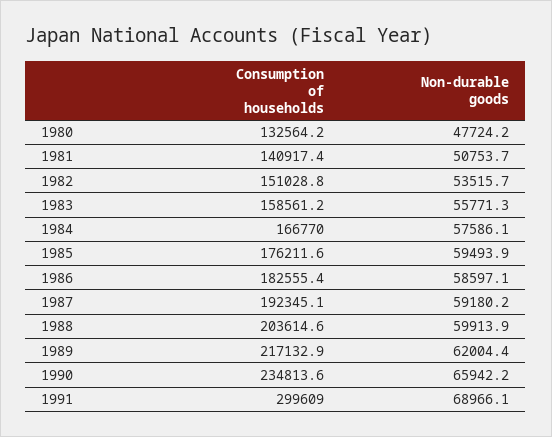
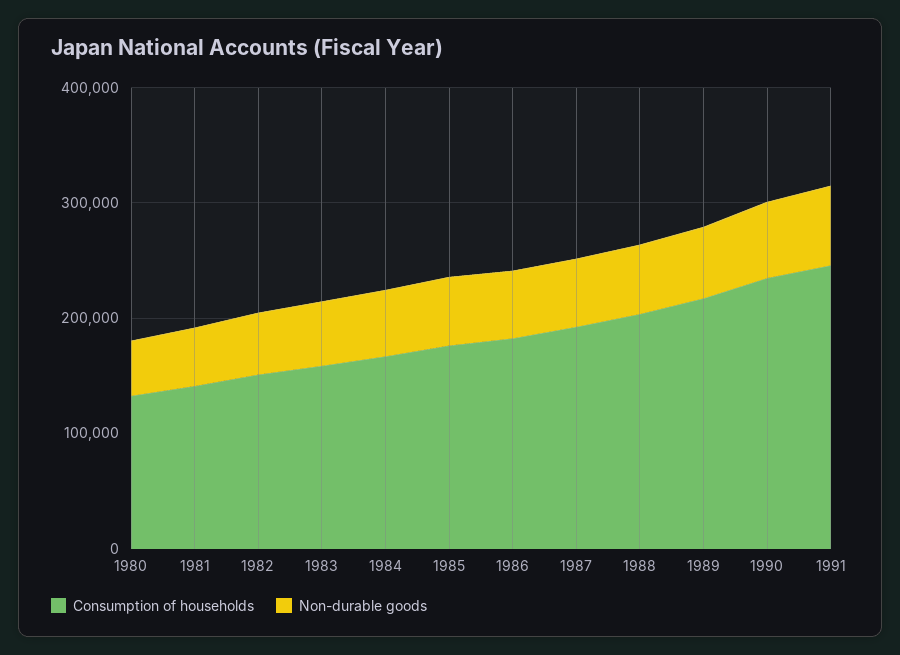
  {
    "Consumption of households": {
      "1980": 132564.2,
      "1981": 140917.4,
      "1982": 151028.8,
      "1983": 158561.2,
      "1984": 166770,
      "1985": 176211.6,
      "1986": 182555.4,
      "1987": 192345.1,
      "1988": 203614.6,
      "1989": 217132.9,
      "1990": 234813.6,
-     "1991": 299609
+     "1991": 240000
    },
    "Non-durable goods": {
      "1980": 47724.2,
      "1981": 50753.7,
      "1982": 53515.7,
      "1983": 55771.3,
      "1984": 57586.1,
      "1985": 59493.9,
      "1986": 58597.1,
      "1987": 59180.2,
      "1988": 59913.9,
      "1989": 62004.4,
      "1990": 65942.2,
      "1991": 68966.1
    }
  }

